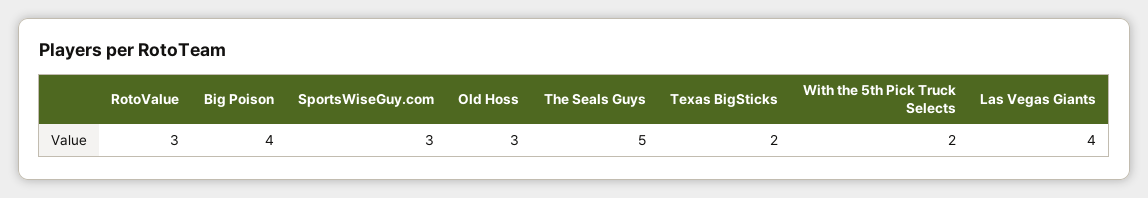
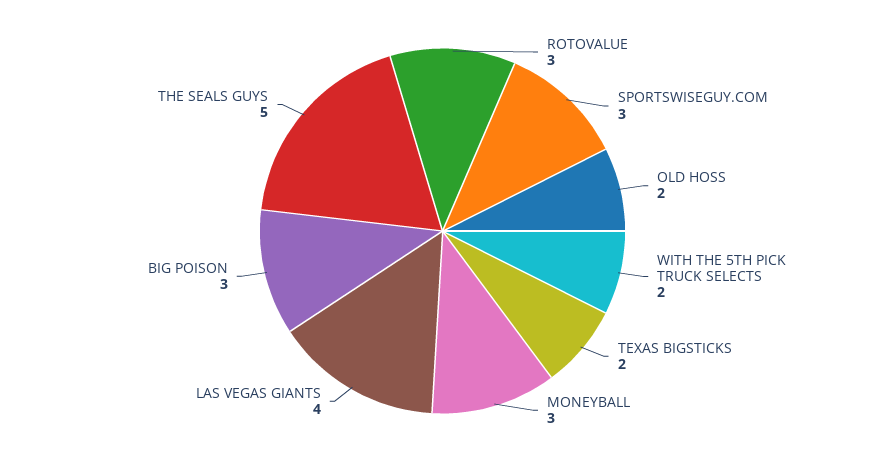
  {
    "RotoValue": 3,
-   "Big Poison": 4,
+   "Big Poison": 3,
    "SportsWiseGuy.com": 3,
-   "Old Hoss": 3,
+   "Old Hoss": 2,
    "The Seals Guys": 5,
    "Texas BigSticks": 2,
    "With the 5th Pick Truck Selects": 2,
-   "Las Vegas Giants": 4
+   "Las Vegas Giants": 4,
+   "MONEYBALL": 3
  }

